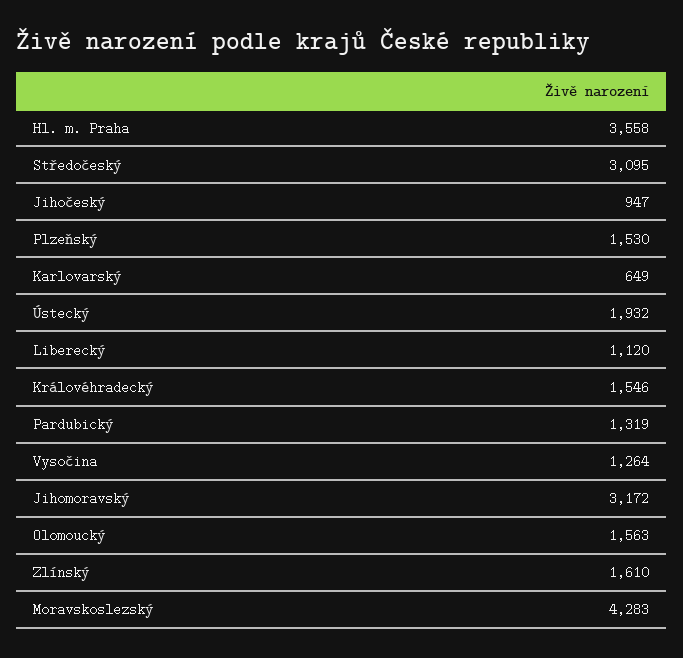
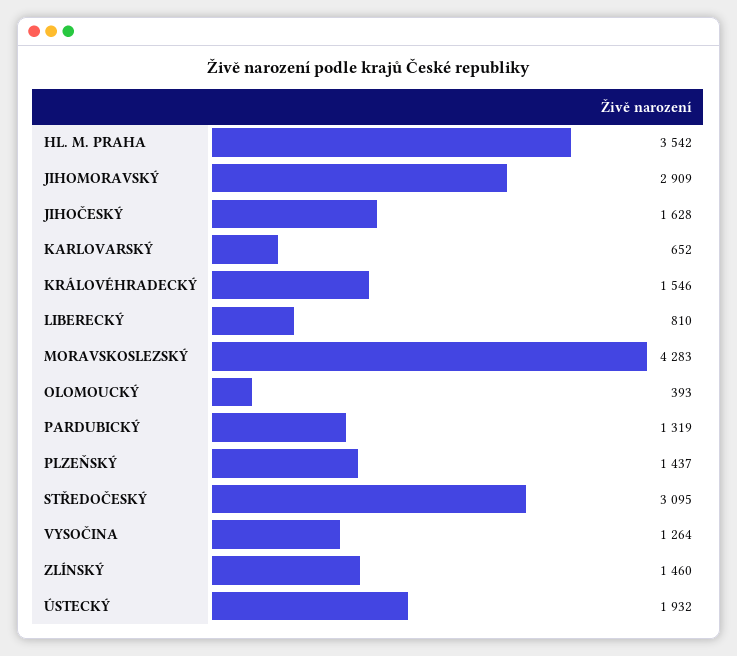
  {
-   "Hl. m. Praha": 3558,
+   "Hl. m. Praha": 3542,
    "Středočeský": 3095,
-   "Jihočeský": 947,
+   "Jihočeský": 1628,
-   "Plzeňský": 1530,
+   "Plzeňský": 1437,
-   "Karlovarský": 649,
+   "Karlovarský": 652,
    "Ústecký": 1932,
-   "Liberecký": 1120,
+   "Liberecký": 810,
    "Královéhradecký": 1546,
    "Pardubický": 1319,
    "Vysočina": 1264,
-   "Jihomoravský": 3172,
+   "Jihomoravský": 2909,
-   "Olomoucký": 1563,
+   "Olomoucký": 393,
-   "Zlínský": 1610,
+   "Zlínský": 1460,
    "Moravskoslezský": 4283
  }

